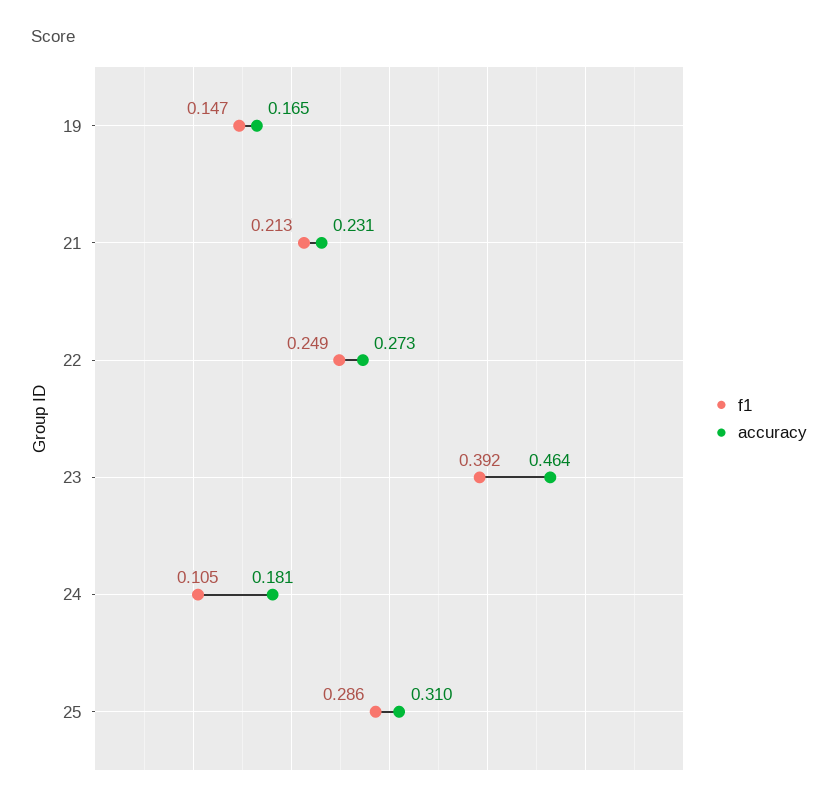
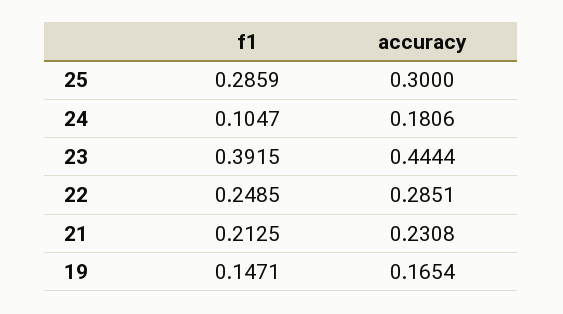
  {
    "f1": {
      "19": 0.1471,
      "21": 0.2125,
      "22": 0.2485,
      "23": 0.3915,
      "24": 0.1047,
      "25": 0.2859
    },
    "accuracy": {
      "19": 0.1654,
      "21": 0.2308,
-     "22": 0.273,
+     "22": 0.2851,
-     "23": 0.464,
+     "23": 0.4444,
      "24": 0.1806,
-     "25": 0.31
+     "25": 0.3
    }
  }

